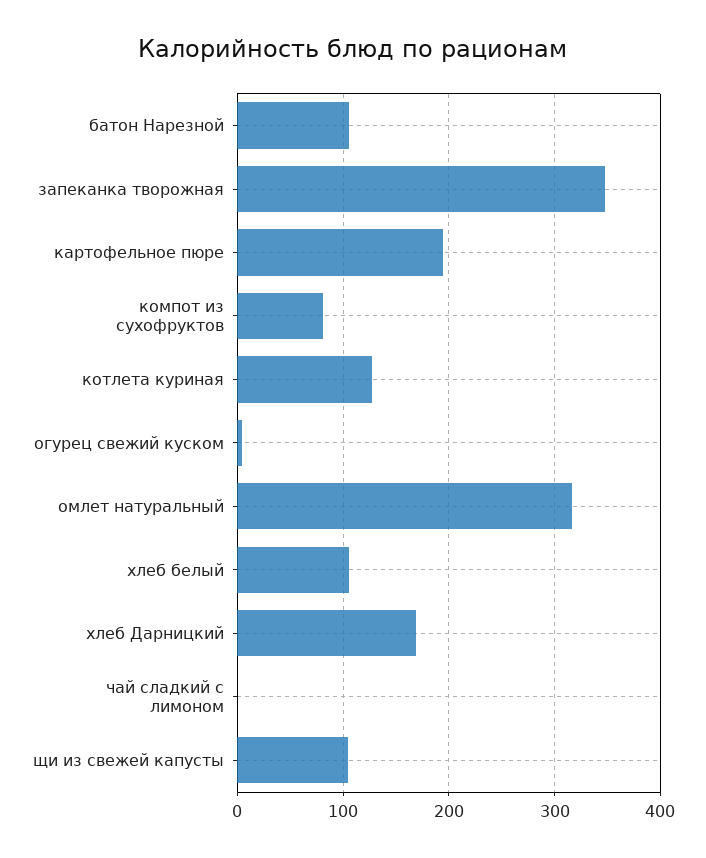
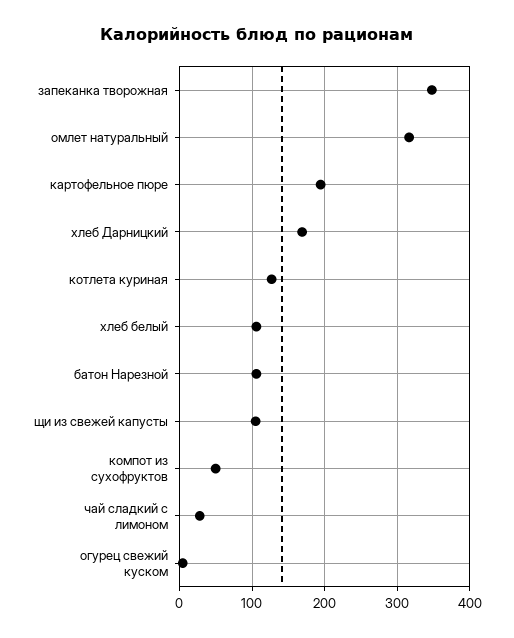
  {
    "батон Нарезной": 110,
    "запеканка творожная": 350,
    "картофельное пюре": 190,
-   "компот из сухофруктов": 80,
+   "компот из сухофруктов": 50,
    "котлета куриная": 130,
    "огурец свежий куском": 0,
    "омлет натуральный": 320,
    "хлеб белый": 110,
    "хлеб Дарницкий": 170,
-   "чай сладкий с лимоном": 0,
+   "чай сладкий с лимоном": 30,
    "щи из свежей капусты": 110
  }

